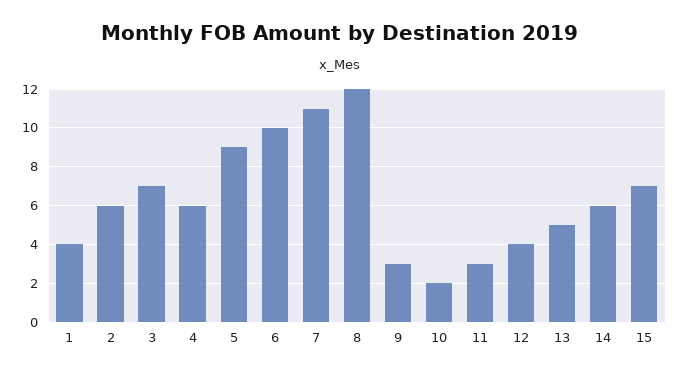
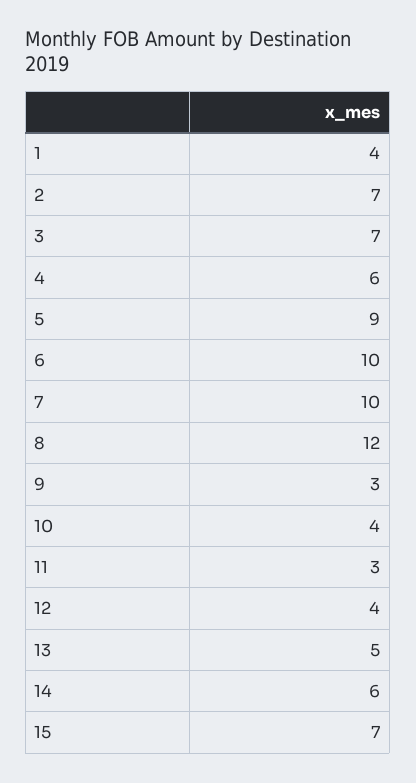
  {
    "1": 4,
-   "2": 6,
+   "2": 7,
    "3": 7,
    "4": 6,
    "5": 9,
    "6": 10,
-   "7": 11,
+   "7": 10,
    "8": 12,
    "9": 3,
-   "10": 2,
+   "10": 4,
    "11": 3,
    "12": 4,
    "13": 5,
    "14": 6,
    "15": 7
  }

